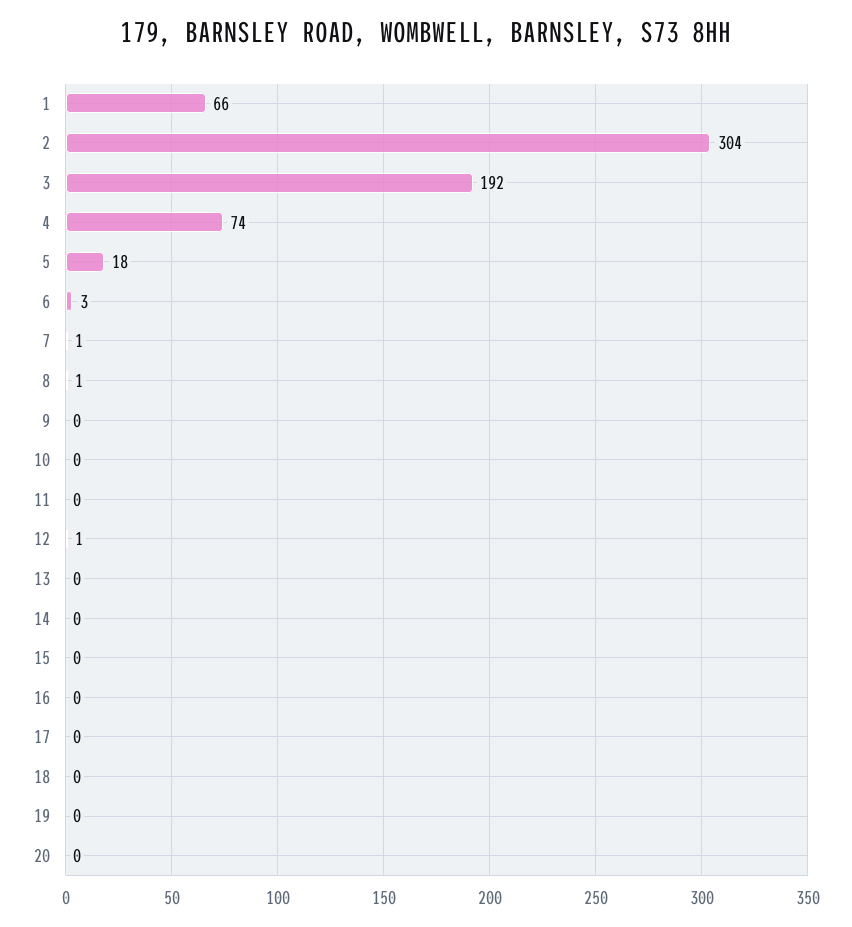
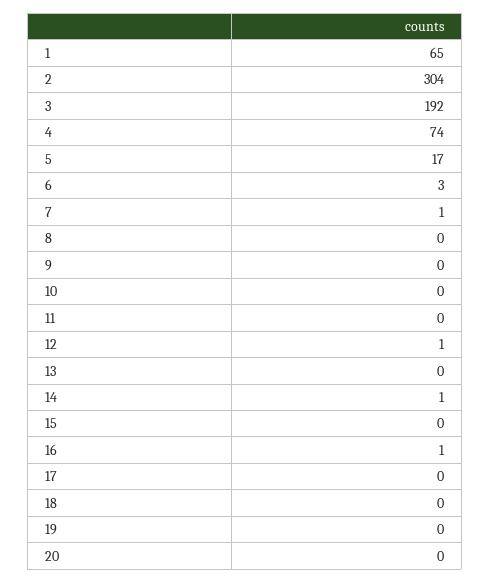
  {
-   "1": 66,
+   "1": 65,
    "2": 304,
    "3": 192,
    "4": 74,
-   "5": 18,
+   "5": 17,
    "6": 3,
    "7": 1,
-   "8": 1,
+   "8": 0,
    "9": 0,
    "10": 0,
    "11": 0,
    "12": 1,
    "13": 0,
-   "14": 0,
+   "14": 1,
    "15": 0,
-   "16": 0,
+   "16": 1,
    "17": 0,
    "18": 0,
    "19": 0,
    "20": 0
  }

